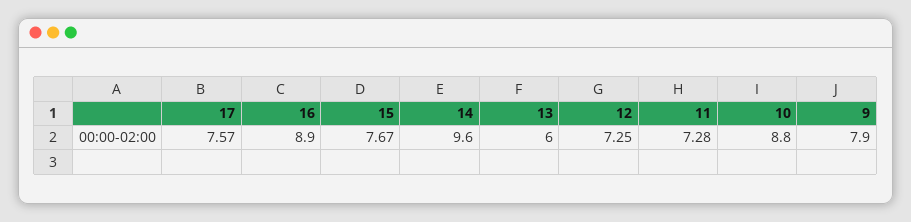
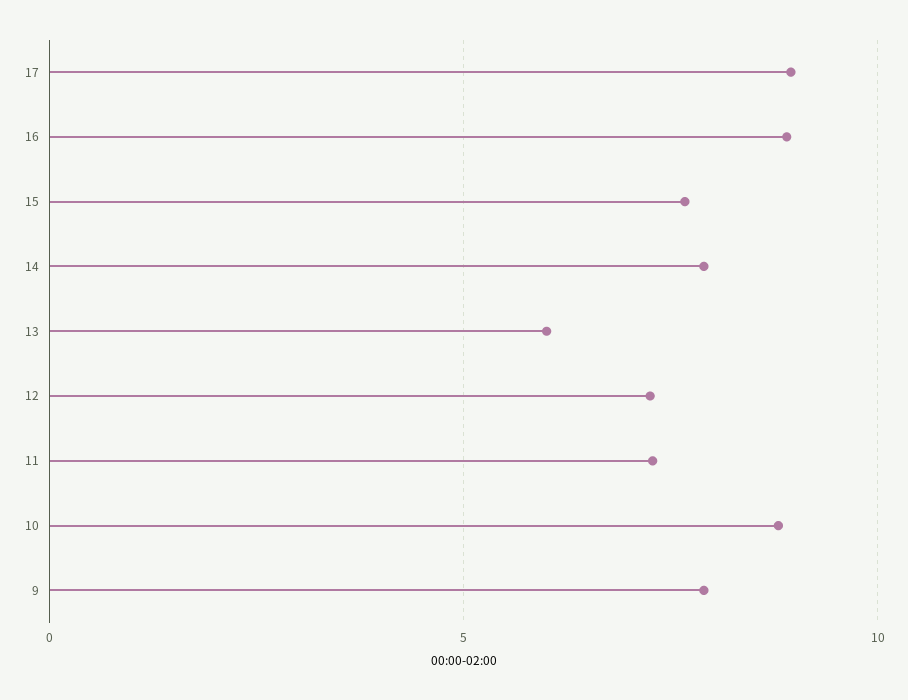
  {
-   "17": 7.57,
+   "17": 9,
    "16": 8.9,
    "15": 7.67,
-   "14": 9.6,
+   "14": 8,
    "13": 6,
    "12": 7.25,
    "11": 7.28,
    "10": 8.8,
    "9": 7.9
  }

